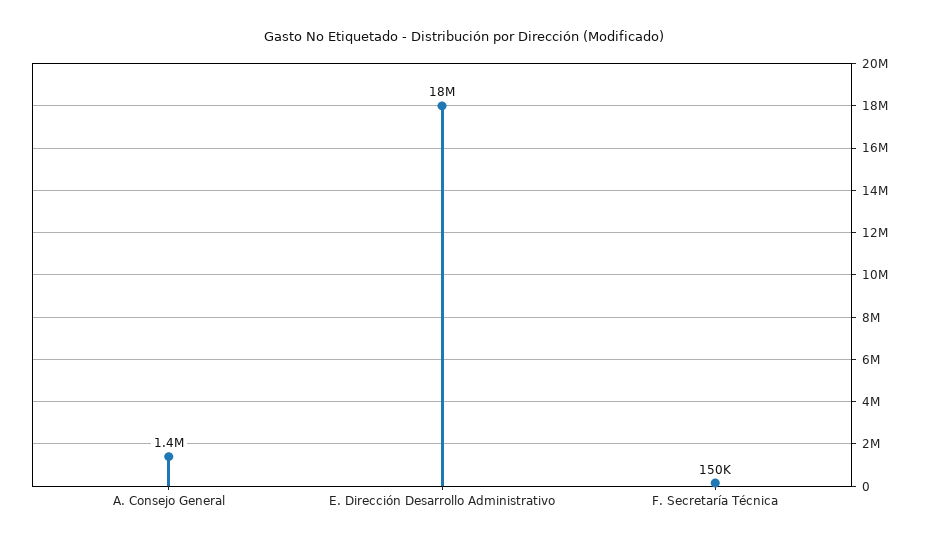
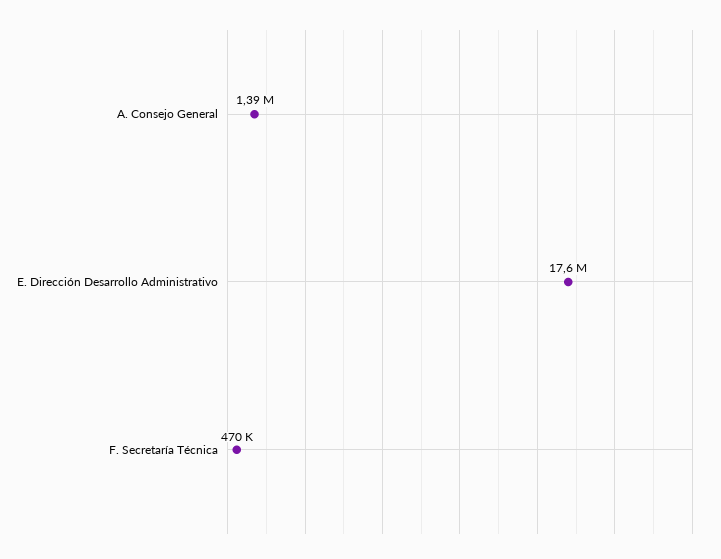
  {
    "A. Consejo General": 1390000,
    "E. Dirección Desarrollo Administrativo": 17600000,
-   "F. Secretaría Técnica": 150000
+   "F. Secretaría Técnica": 470000
  }

